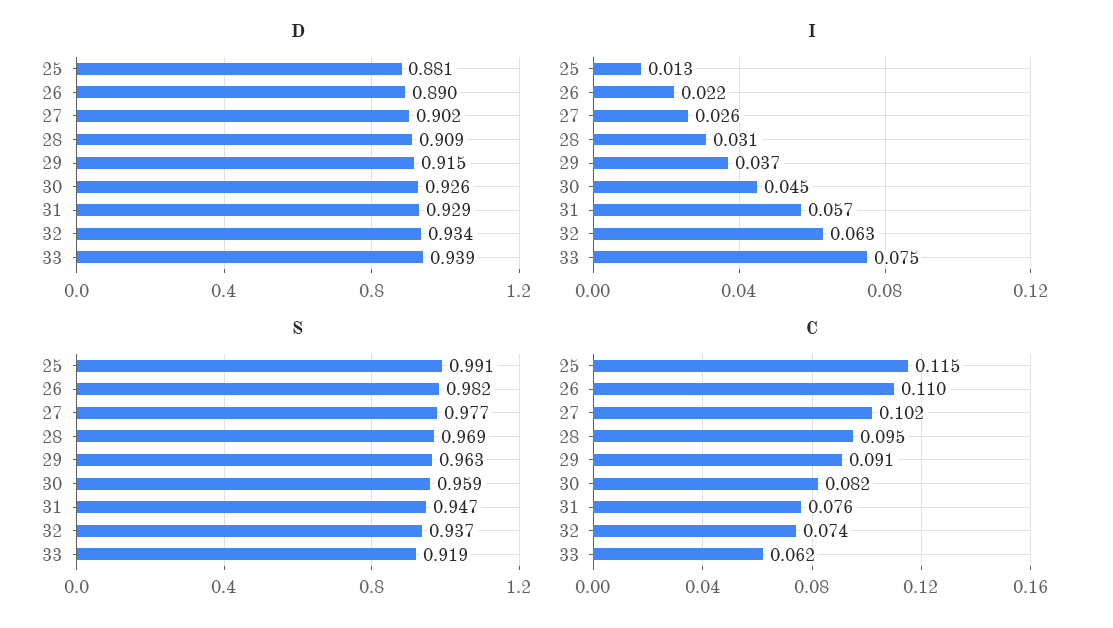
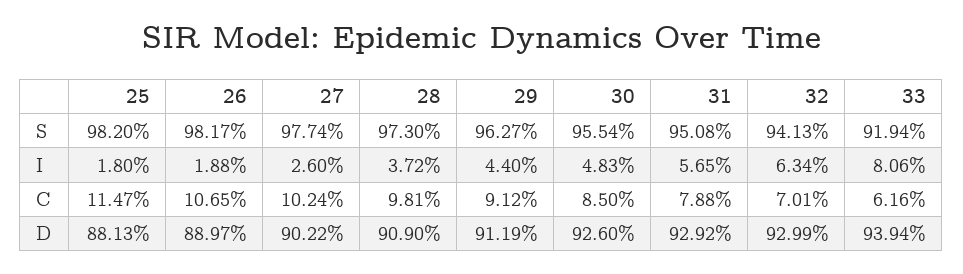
  {
    "D": {
      "25": 0.8813,
      "26": 0.8897,
      "27": 0.9022,
      "28": 0.909,
-     "29": 0.915,
+     "29": 0.9119,
      "30": 0.926,
      "31": 0.9292,
-     "32": 0.934,
+     "32": 0.9299,
      "33": 0.9394
    },
    "I": {
-     "25": 0.013,
+     "25": 0.018,
-     "26": 0.022,
+     "26": 0.0188,
      "27": 0.026,
-     "28": 0.031,
+     "28": 0.0372,
-     "29": 0.037,
+     "29": 0.044,
-     "30": 0.045,
+     "30": 0.0483,
      "31": 0.0565,
      "32": 0.0634,
-     "33": 0.075
+     "33": 0.0806
    },
    "S": {
-     "25": 0.991,
+     "25": 0.982,
      "26": 0.9817,
      "27": 0.9774,
-     "28": 0.969,
+     "28": 0.973,
      "29": 0.9627,
-     "30": 0.959,
+     "30": 0.9554,
-     "31": 0.947,
+     "31": 0.9508,
-     "32": 0.937,
+     "32": 0.9413,
      "33": 0.9194
    },
    "C": {
      "25": 0.1147,
-     "26": 0.11,
+     "26": 0.1065,
      "27": 0.1024,
-     "28": 0.095,
+     "28": 0.0981,
      "29": 0.0912,
-     "30": 0.082,
+     "30": 0.085,
-     "31": 0.076,
+     "31": 0.0788,
-     "32": 0.074,
+     "32": 0.0701,
      "33": 0.0616
    }
  }

